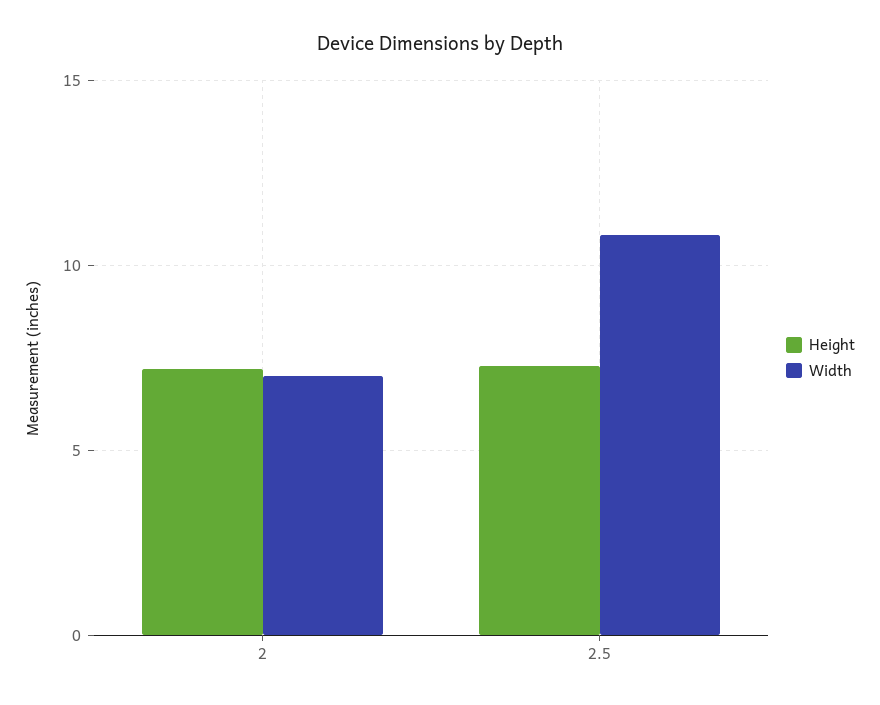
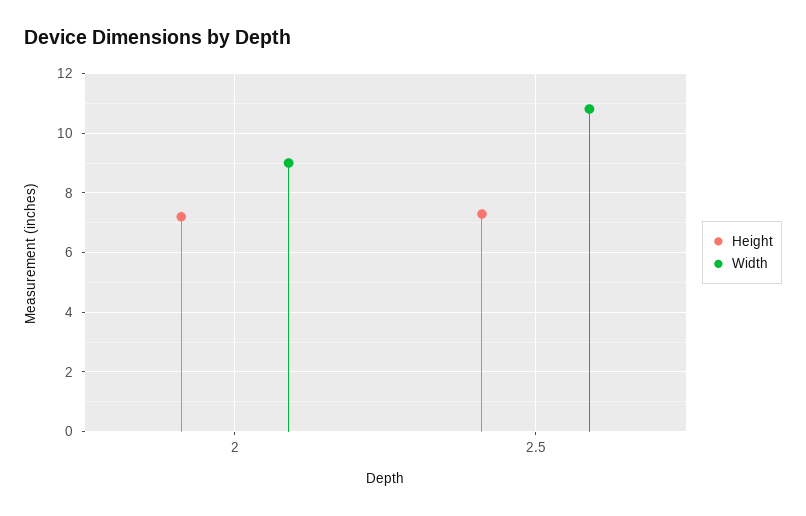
  {
    "Height": {
      "2": 7.25,
      "2.5": 7.25
    },
    "Width": {
-     "2": 7,
+     "2": 9,
      "2.5": 10.75
    }
  }

